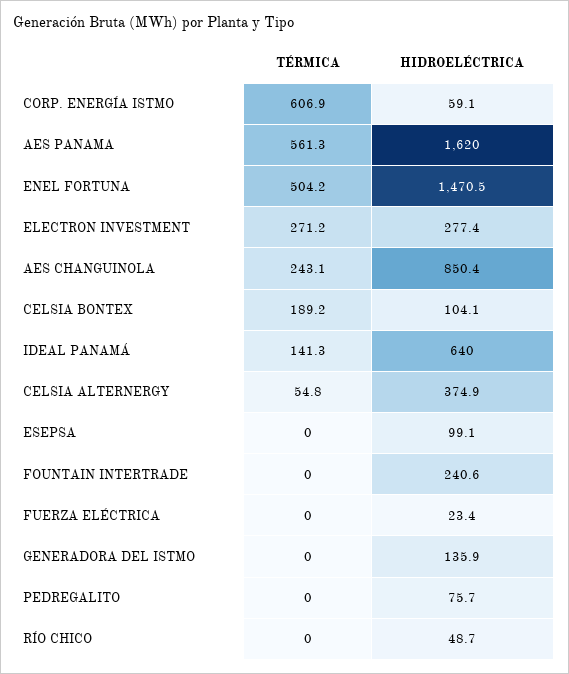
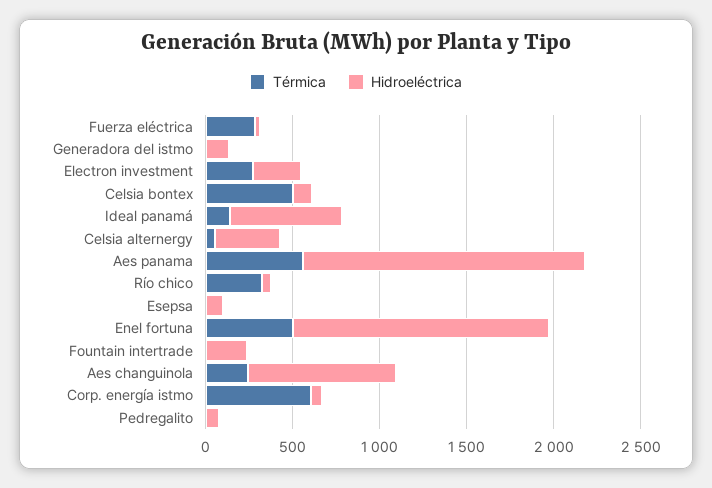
  {
    "TÉRMICA": {
      "CORP. ENERGÍA ISTMO": 606.9,
      "AES PANAMA": 561.3,
      "ENEL FORTUNA": 504.2,
      "ELECTRON INVESTMENT": 271.2,
      "AES CHANGUINOLA": 243.1,
-     "CELSIA BONTEX": 189.2,
+     "CELSIA BONTEX": 500,
      "IDEAL PANAMÁ": 141.3,
      "CELSIA ALTERNERGY": 54.8,
      "ESEPSA": 0,
      "FOUNTAIN INTERTRADE": 0,
-     "FUERZA ELÉCTRICA": 0,
+     "FUERZA ELÉCTRICA": 300,
      "GENERADORA DEL ISTMO": 0,
      "PEDREGALITO": 0,
-     "RÍO CHICO": 0
+     "RÍO CHICO": 300
    },
    "HIDROELÉCTRICA": {
      "CORP. ENERGÍA ISTMO": 59.1,
      "AES PANAMA": 1620,
      "ENEL FORTUNA": 1470.5,
      "ELECTRON INVESTMENT": 277.4,
      "AES CHANGUINOLA": 850.4,
      "CELSIA BONTEX": 104.1,
      "IDEAL PANAMÁ": 640,
      "CELSIA ALTERNERGY": 374.9,
      "ESEPSA": 99.1,
      "FOUNTAIN INTERTRADE": 240.6,
      "FUERZA ELÉCTRICA": 23.4,
      "GENERADORA DEL ISTMO": 135.9,
      "PEDREGALITO": 75.7,
      "RÍO CHICO": 48.7
    }
  }

